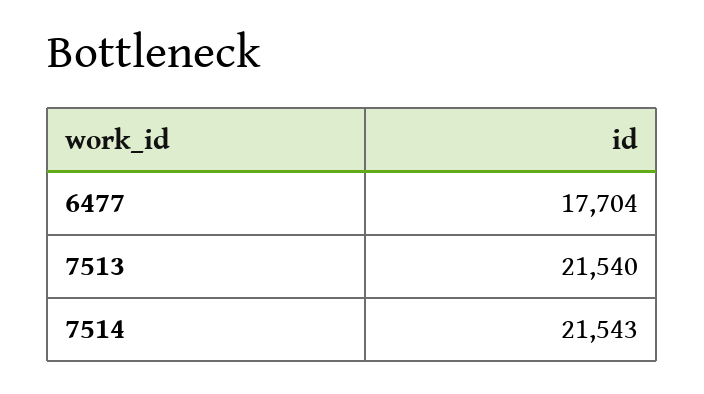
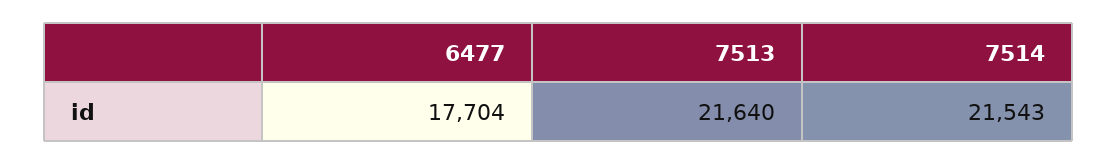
  {
    "6477": 17704,
-   "7513": 21540,
+   "7513": 21640,
    "7514": 21543
  }

